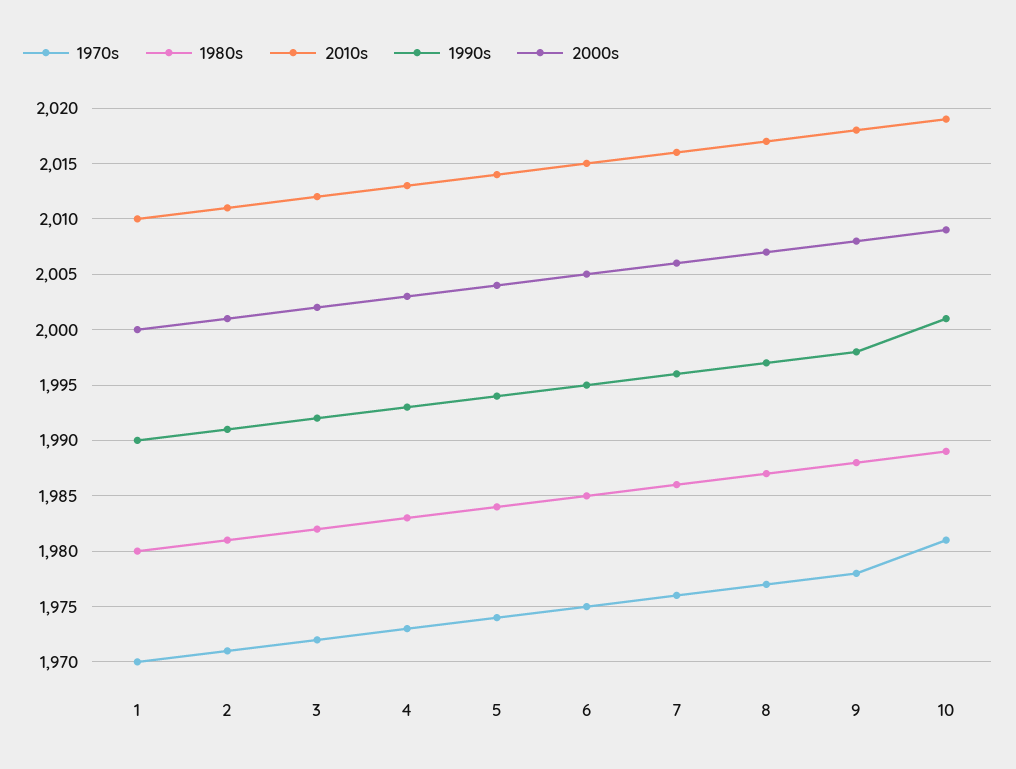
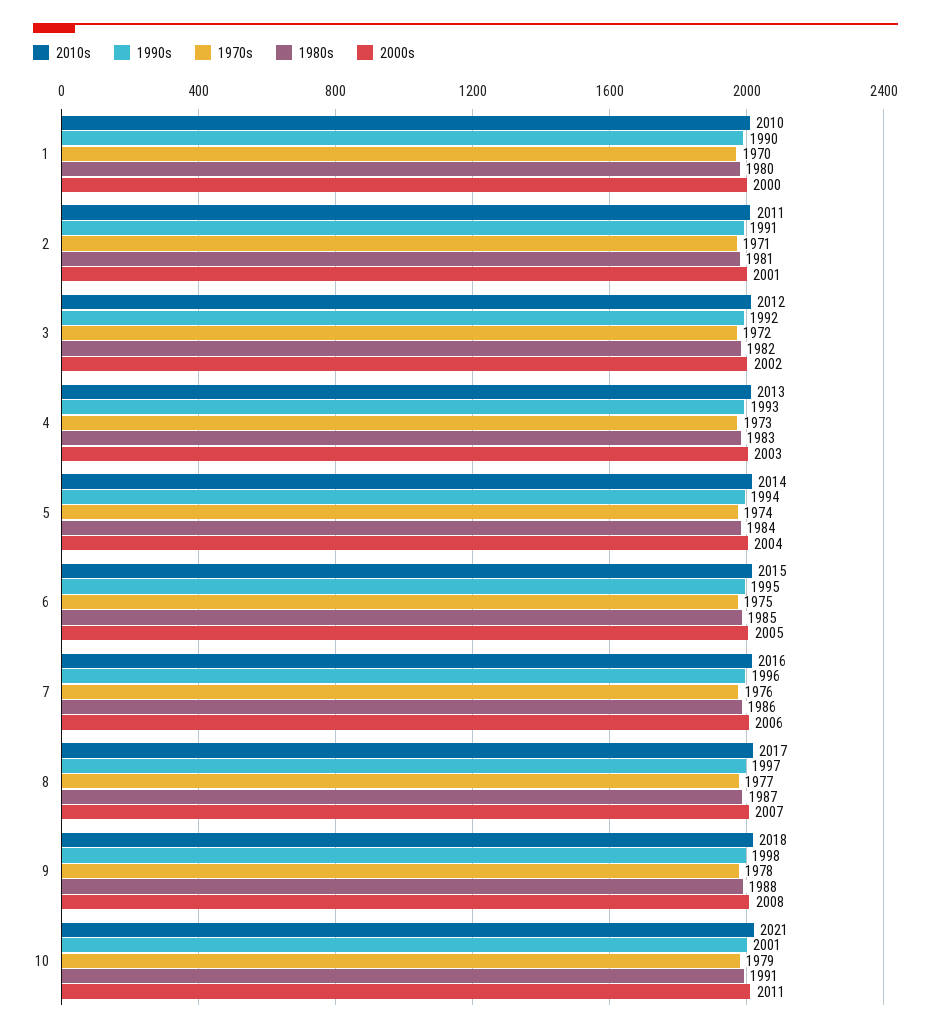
  {
    "1970s": {
      "1": 1970,
      "2": 1971,
      "3": 1972,
      "4": 1973,
      "5": 1974,
      "6": 1975,
      "7": 1976,
      "8": 1977,
      "9": 1978,
-     "10": 1981
+     "10": 1979
    },
    "1980s": {
      "1": 1980,
      "2": 1981,
      "3": 1982,
      "4": 1983,
      "5": 1984,
      "6": 1985,
      "7": 1986,
      "8": 1987,
      "9": 1988,
-     "10": 1989
+     "10": 1991
    },
    "2010s": {
      "1": 2010,
      "2": 2011,
      "3": 2012,
      "4": 2013,
      "5": 2014,
      "6": 2015,
      "7": 2016,
      "8": 2017,
      "9": 2018,
-     "10": 2019
+     "10": 2021
    },
    "1990s": {
      "1": 1990,
      "2": 1991,
      "3": 1992,
      "4": 1993,
      "5": 1994,
      "6": 1995,
      "7": 1996,
      "8": 1997,
      "9": 1998,
      "10": 2001
    },
    "2000s": {
      "1": 2000,
      "2": 2001,
      "3": 2002,
      "4": 2003,
      "5": 2004,
      "6": 2005,
      "7": 2006,
      "8": 2007,
      "9": 2008,
-     "10": 2009
+     "10": 2011
    }
  }

